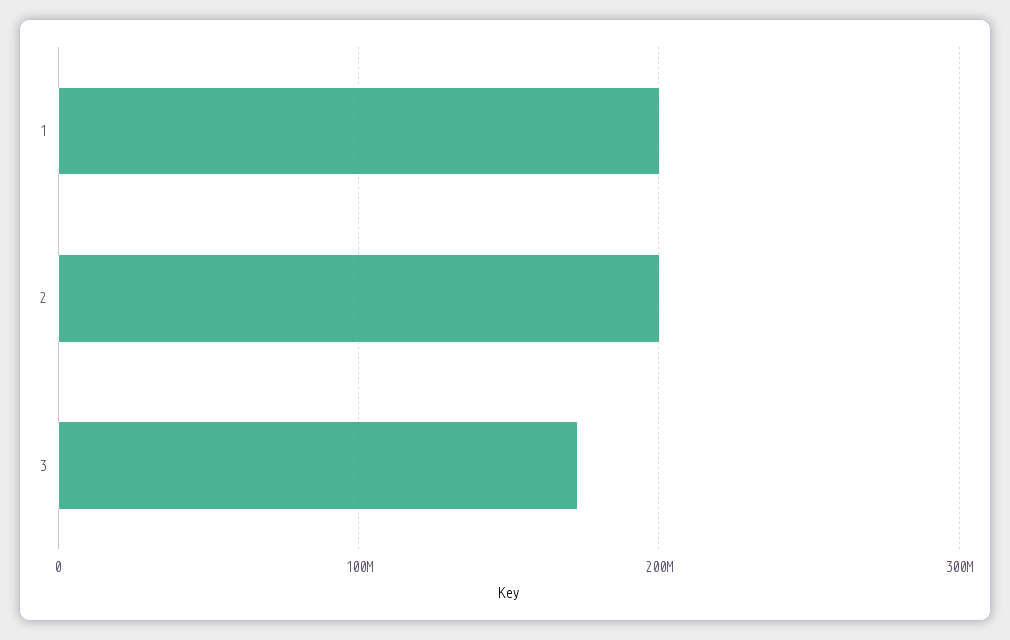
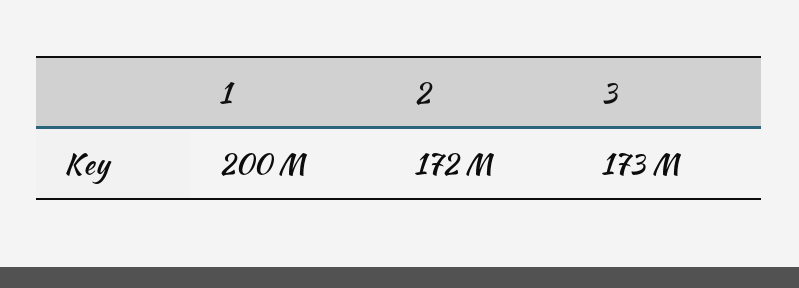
  {
    "1": 200000000,
-   "2": 200000000,
+   "2": 172000000,
    "3": 173000000
  }

